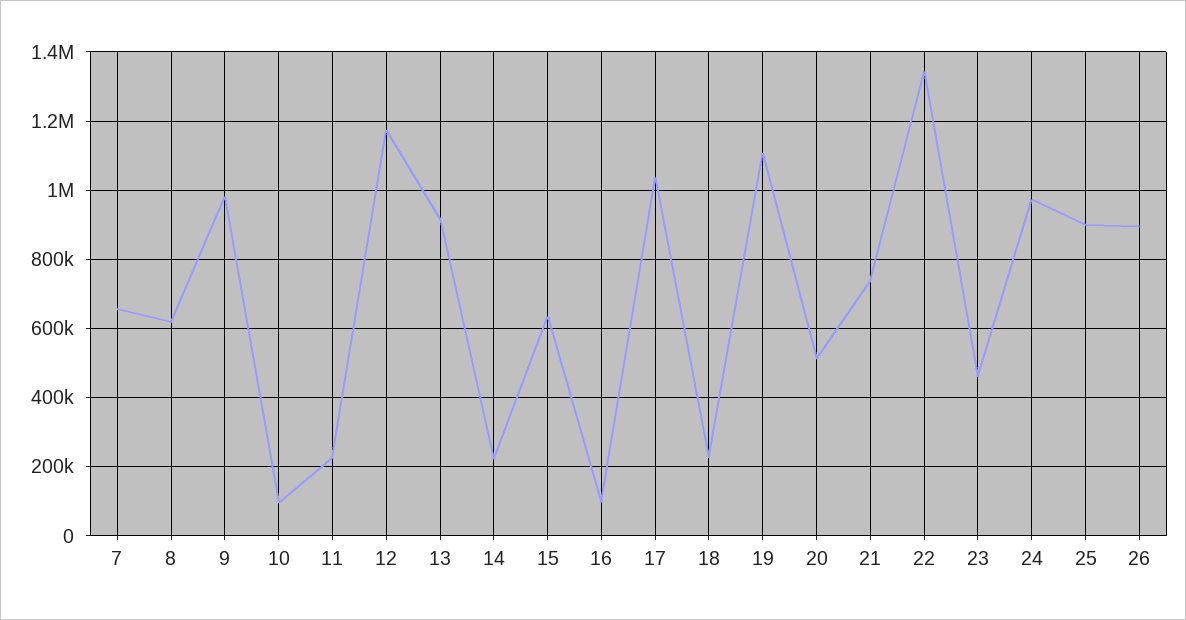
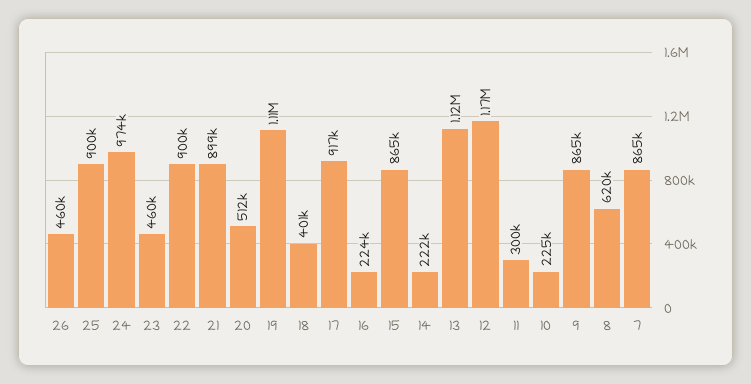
  {
-   "7": 660000,
+   "7": 865000,
    "8": 620000,
-   "9": 980000,
+   "9": 865000,
-   "10": 100000,
+   "10": 225000,
-   "11": 220000,
+   "11": 300000,
    "12": 1170000,
-   "13": 920000,
+   "13": 1120000,
    "14": 222000,
-   "15": 640000,
+   "15": 865000,
-   "16": 100000,
+   "16": 224000,
-   "17": 1040000,
+   "17": 917000,
-   "18": 220000,
+   "18": 401000,
    "19": 1110000,
    "20": 512000,
-   "21": 740000,
+   "21": 899000,
-   "22": 1340000,
+   "22": 900000,
    "23": 460000,
    "24": 974000,
    "25": 900000,
-   "26": 900000
+   "26": 460000
  }

